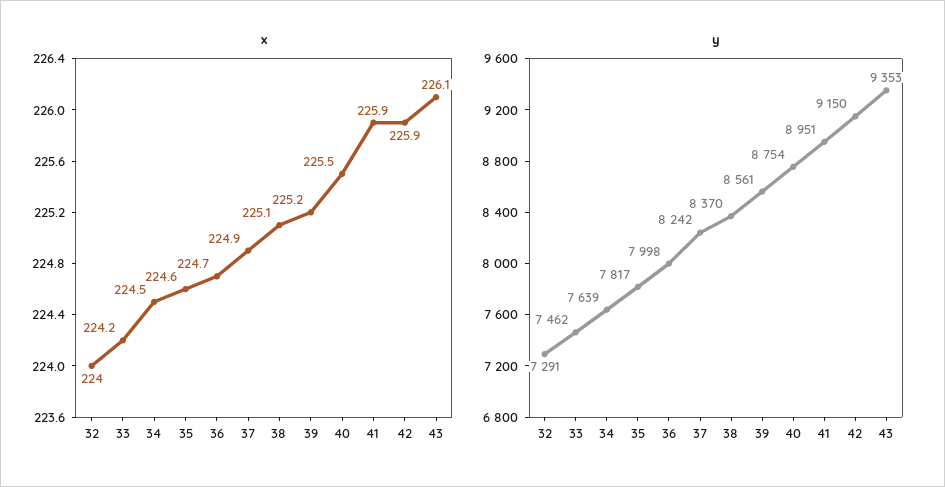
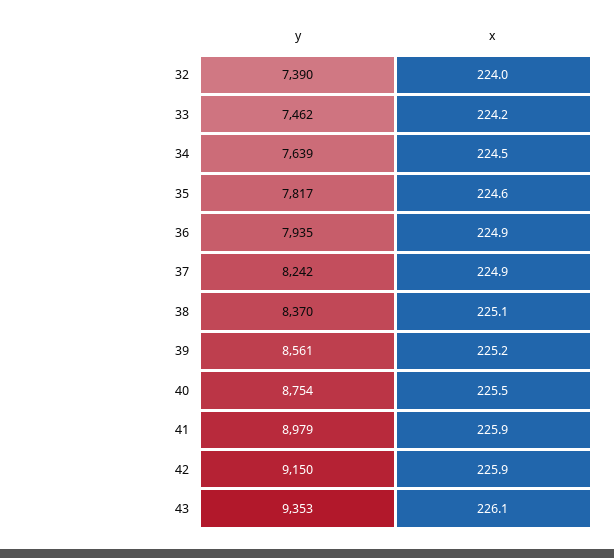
  {
    "x": {
      "32": 224,
      "33": 224.2,
      "34": 224.5,
      "35": 224.6,
-     "36": 224.7,
+     "36": 224.9,
      "37": 224.9,
      "38": 225.1,
      "39": 225.2,
      "40": 225.5,
      "41": 225.9,
      "42": 225.9,
      "43": 226.1
    },
    "y": {
-     "32": 7291,
+     "32": 7390,
      "33": 7462,
      "34": 7639,
      "35": 7817,
-     "36": 7998,
+     "36": 7935,
      "37": 8242,
      "38": 8370,
      "39": 8561,
      "40": 8754,
-     "41": 8951,
+     "41": 8979,
      "42": 9150,
      "43": 9353
    }
  }

